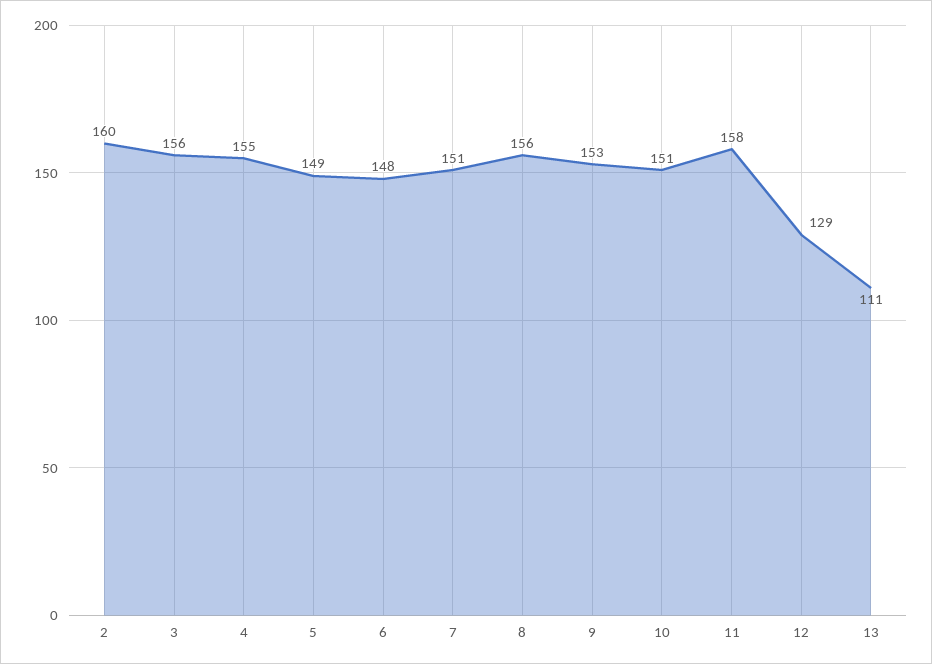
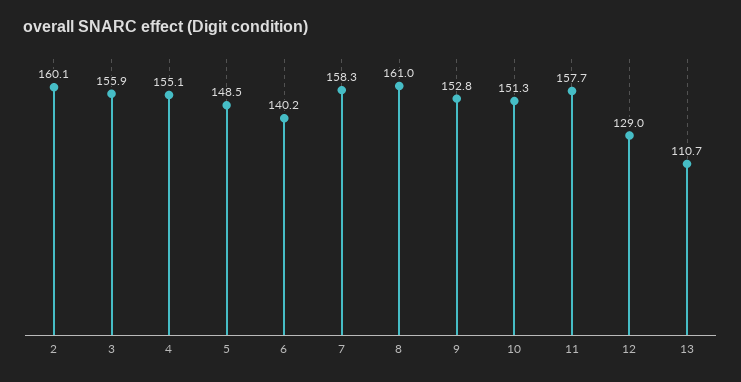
  {
    "2": 160.1,
    "3": 155.9,
    "4": 155.1,
    "5": 148.5,
-   "6": 148,
+   "6": 140.2,
-   "7": 151,
+   "7": 158.3,
-   "8": 156,
+   "8": 161,
    "9": 152.8,
    "10": 151.3,
    "11": 157.7,
    "12": 129,
    "13": 110.7
  }

